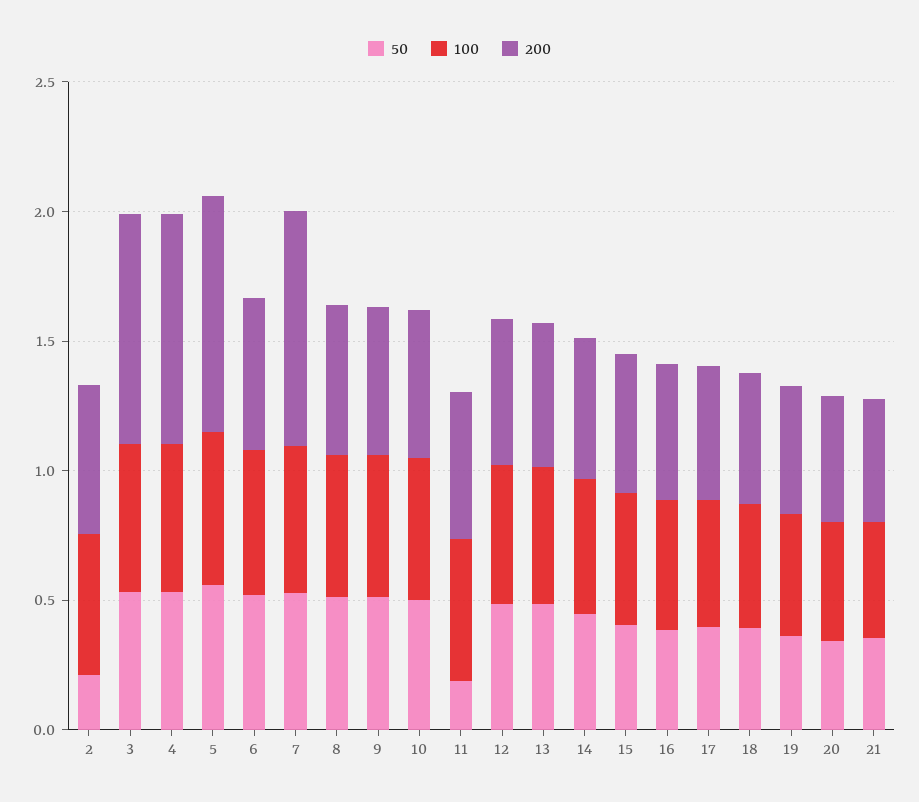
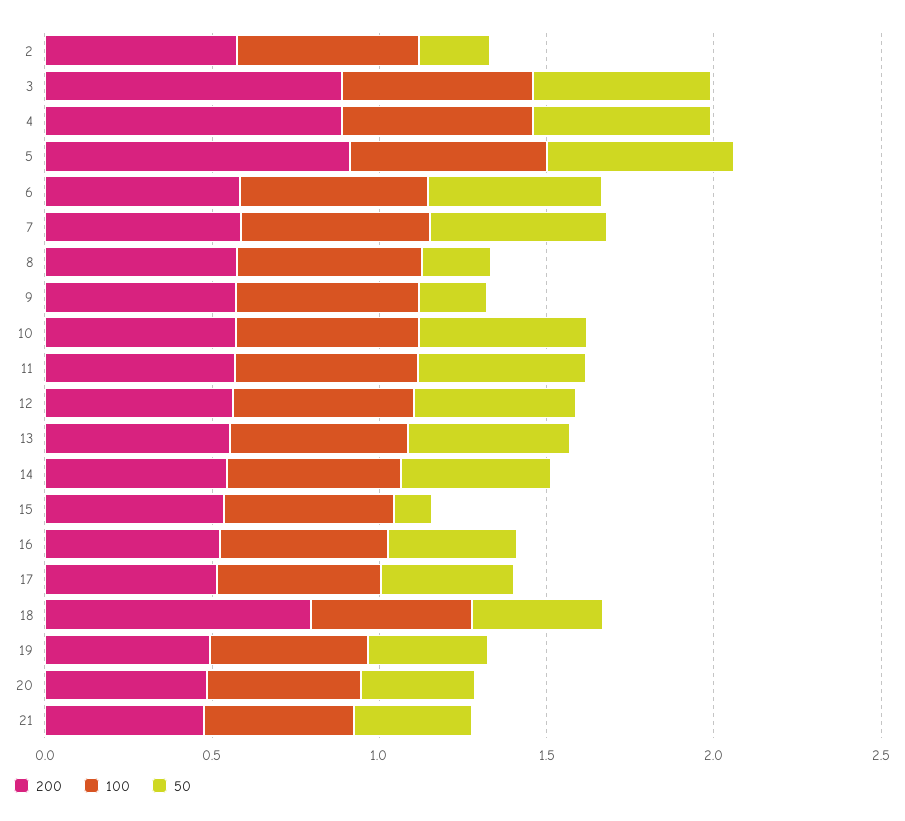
  {
    "50": {
      "2": 0.2,
      "3": 0.5,
      "4": 0.5,
      "5": 0.6,
      "6": 0.5,
      "7": 0.5,
-     "8": 0.5,
+     "8": 0.2,
-     "9": 0.5,
+     "9": 0.2,
      "10": 0.5,
-     "11": 0.2,
+     "11": 0.5,
      "12": 0.5,
      "13": 0.5,
      "14": 0.4,
-     "15": 0.4,
+     "15": 0.1,
      "16": 0.4,
      "17": 0.4,
      "18": 0.4,
      "19": 0.4,
      "20": 0.3,
      "21": 0.4
    },
    "100": {
      "2": 0.5,
      "3": 0.6,
      "4": 0.6,
      "5": 0.6,
      "6": 0.6,
      "7": 0.6,
      "8": 0.6,
      "9": 0.5,
      "10": 0.5,
      "11": 0.5,
      "12": 0.5,
      "13": 0.5,
      "14": 0.5,
      "15": 0.5,
      "16": 0.5,
      "17": 0.5,
      "18": 0.5,
      "19": 0.5,
      "20": 0.5,
      "21": 0.5
    },
    "200": {
      "2": 0.6,
      "3": 0.9,
      "4": 0.9,
      "5": 0.9,
      "6": 0.6,
-     "7": 0.9,
+     "7": 0.6,
      "8": 0.6,
      "9": 0.6,
      "10": 0.6,
      "11": 0.6,
      "12": 0.6,
      "13": 0.6,
      "14": 0.5,
      "15": 0.5,
      "16": 0.5,
      "17": 0.5,
-     "18": 0.5,
+     "18": 0.8,
      "19": 0.5,
      "20": 0.5,
      "21": 0.5
    }
  }

